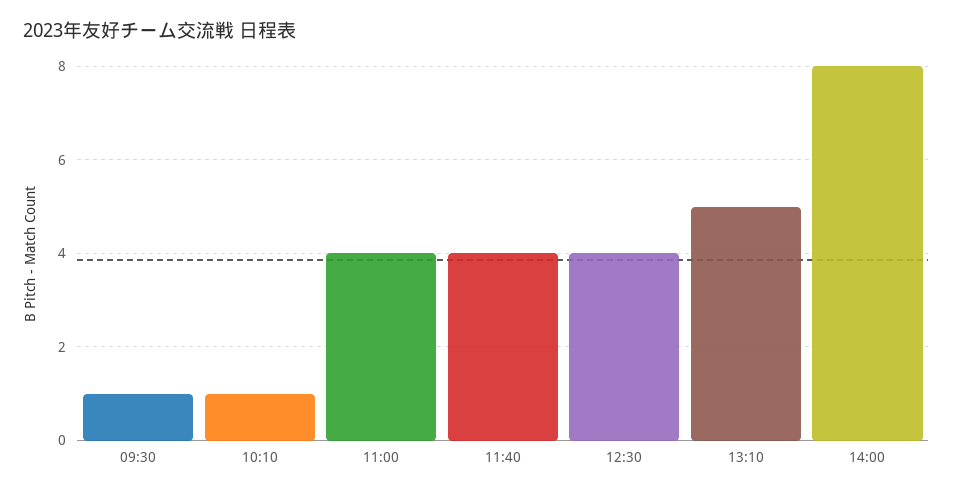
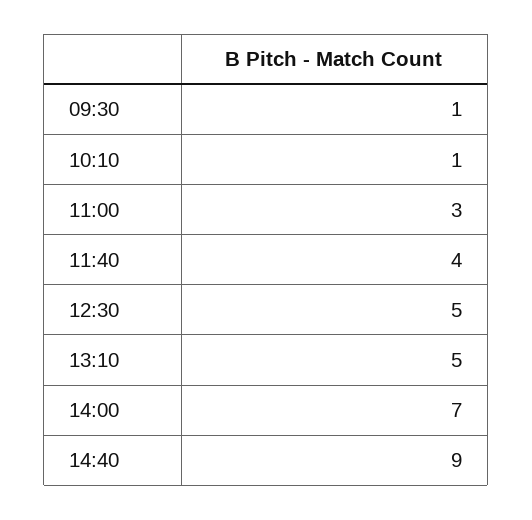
  {
    "09:30": 1,
    "10:10": 1,
-   "11:00": 4,
+   "11:00": 3,
    "11:40": 4,
-   "12:30": 4,
+   "12:30": 5,
    "13:10": 5,
-   "14:00": 8
+   "14:00": 7,
+   "14:40": 9
  }

